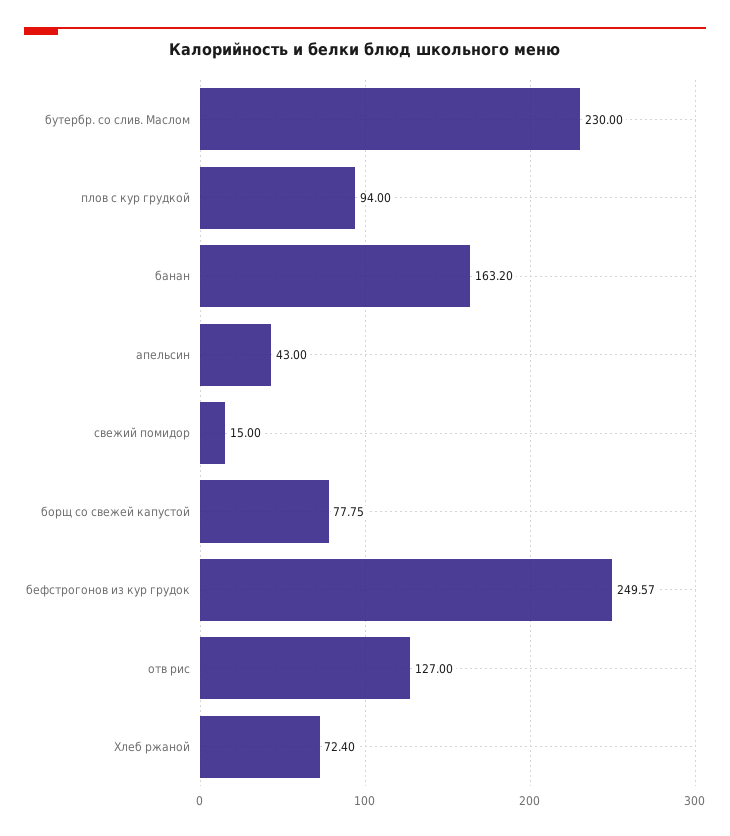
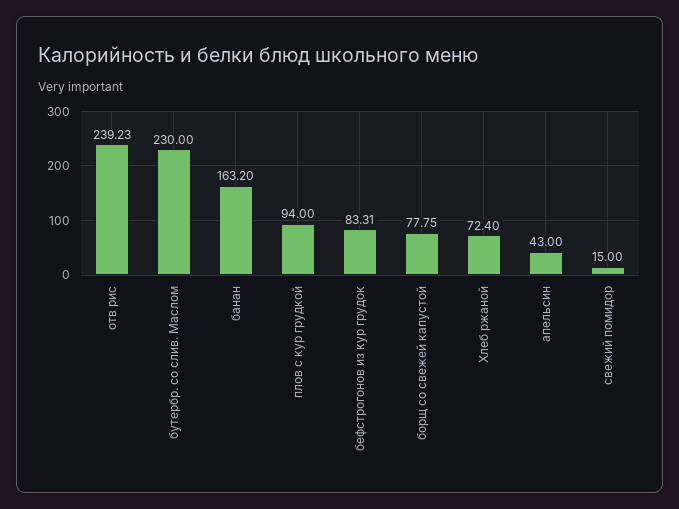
  {
    "бутербр. со слив. Маслом": 230,
    "плов с кур грудкой": 94,
    "банан": 163.2,
    "апельсин": 43,
    "свежий помидор": 15,
    "борщ со свежей капустой": 77.75,
-   "бефстрогонов из кур грудок": 249.57,
+   "бефстрогонов из кур грудок": 83.31,
-   "отв рис": 127,
+   "отв рис": 239.23,
    "Хлеб ржаной": 72.4
  }

